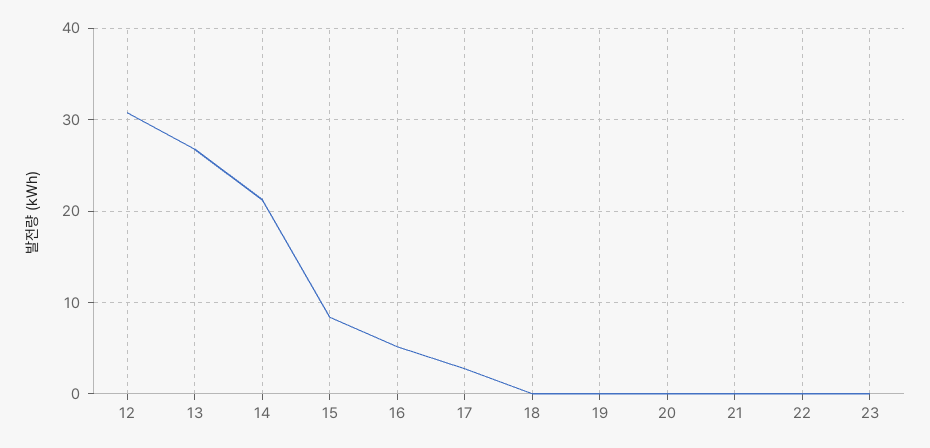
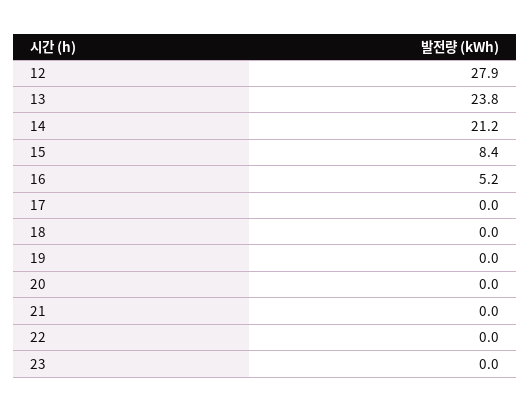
  {
-   "12": 31,
+   "12": 27.9,
-   "13": 27,
+   "13": 23.8,
    "14": 21.2,
    "15": 8.4,
    "16": 5.2,
-   "17": 3,
+   "17": 0,
    "18": 0,
    "19": 0,
    "20": 0,
    "21": 0,
    "22": 0,
    "23": 0
  }

